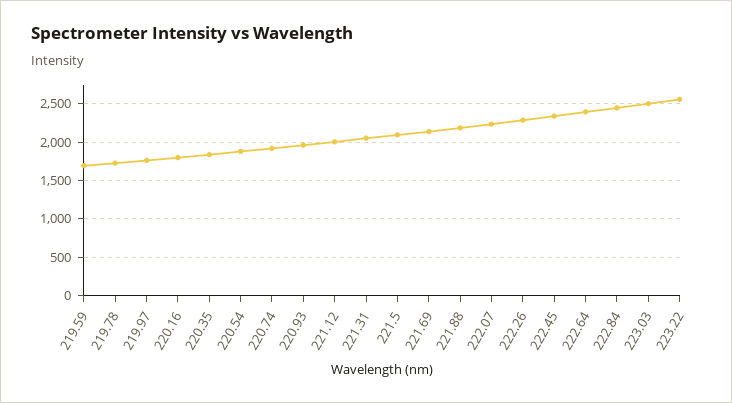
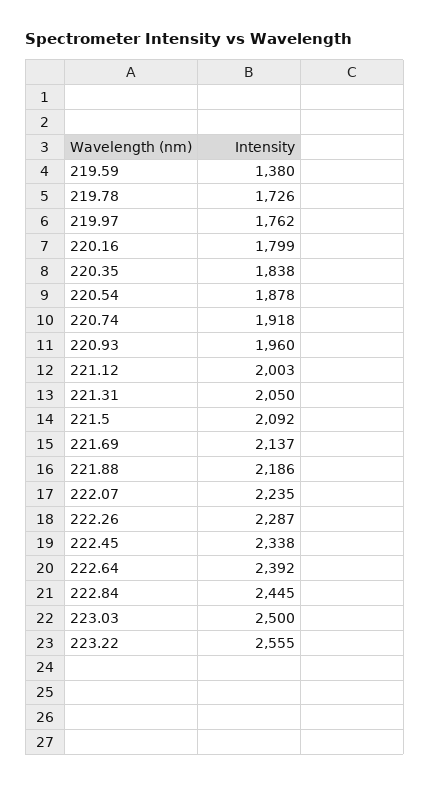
  {
-   "219.59": 1700,
+   "219.59": 1380,
    "219.78": 1726,
    "219.97": 1762,
    "220.16": 1799,
    "220.35": 1838,
    "220.54": 1878,
    "220.74": 1918,
    "220.93": 1960,
    "221.12": 2003,
    "221.31": 2050,
    "221.5": 2092,
    "221.69": 2137,
    "221.88": 2186,
    "222.07": 2235,
    "222.26": 2287,
    "222.45": 2338,
    "222.64": 2392,
    "222.84": 2445,
    "223.03": 2500,
    "223.22": 2555
  }

